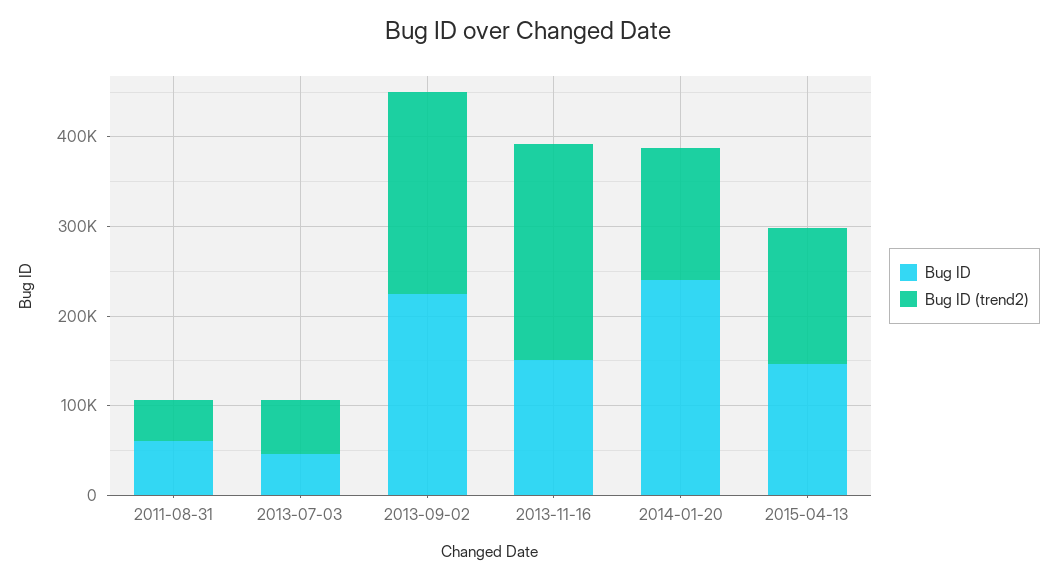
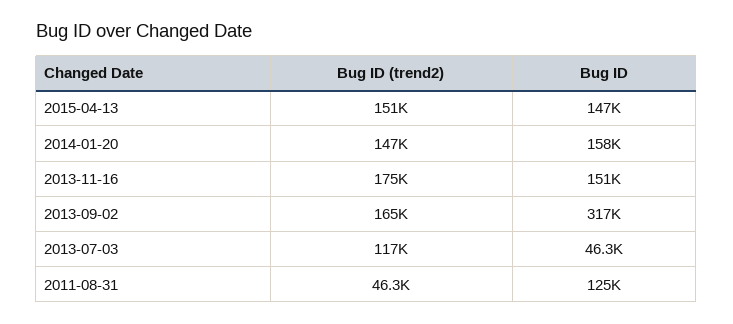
  {
    "Bug ID": {
-     "2011-08-31": 60000,
+     "2011-08-31": 125000,
      "2013-07-03": 46300,
-     "2013-09-02": 220000,
+     "2013-09-02": 317000,
      "2013-11-16": 151000,
-     "2014-01-20": 240000,
+     "2014-01-20": 158000,
      "2015-04-13": 147000
    },
    "Bug ID (trend2)": {
      "2011-08-31": 46300,
-     "2013-07-03": 60000,
+     "2013-07-03": 117000,
-     "2013-09-02": 220000,
+     "2013-09-02": 165000,
-     "2013-11-16": 240000,
+     "2013-11-16": 175000,
      "2014-01-20": 147000,
      "2015-04-13": 151000
    }
  }

